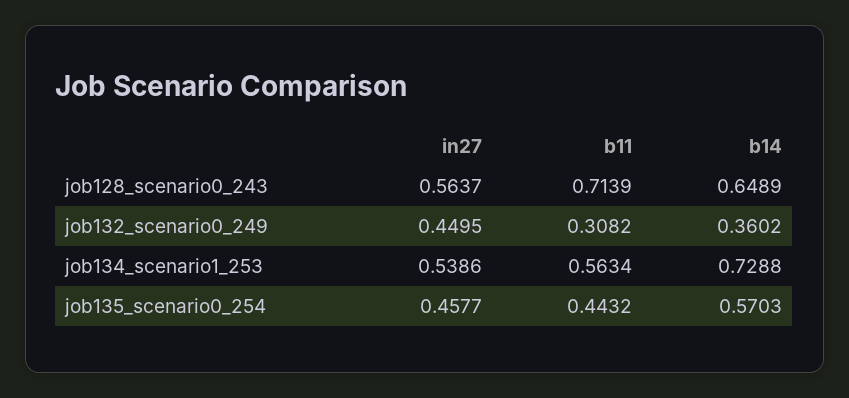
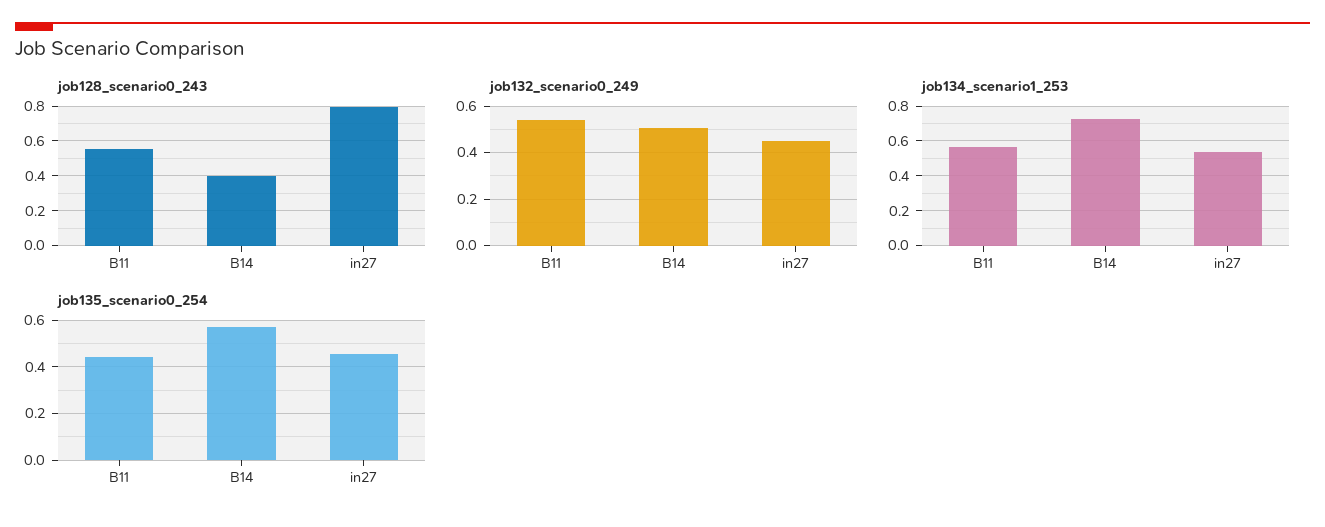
  {
    "job128_scenario0_243": {
-     "in27": 0.5637,
+     "in27": 0.8,
-     "b11": 0.7139,
+     "b11": 0.55,
-     "b14": 0.6489
+     "b14": 0.4
    },
    "job132_scenario0_249": {
      "in27": 0.4495,
-     "b11": 0.3082,
+     "b11": 0.55,
-     "b14": 0.3602
+     "b14": 0.5
    },
    "job134_scenario1_253": {
      "in27": 0.5386,
      "b11": 0.5634,
      "b14": 0.7288
    },
    "job135_scenario0_254": {
      "in27": 0.4577,
      "b11": 0.4432,
      "b14": 0.5703
    }
  }

